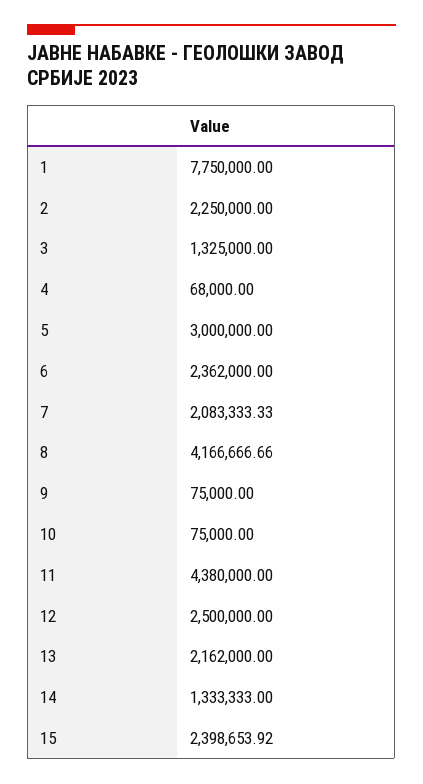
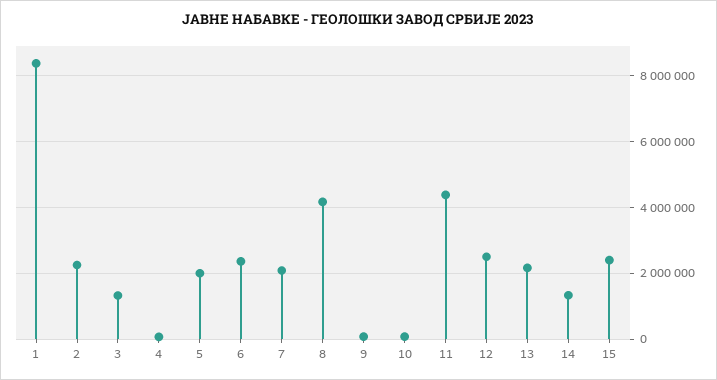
  {
-   "1": 7750000,
+   "1": 8400000,
    "2": 2250000,
    "3": 1325000,
    "4": 68000,
-   "5": 3000000,
+   "5": 2000000,
    "6": 2362000,
    "7": 2083333.33,
    "8": 4166666.66,
    "9": 75000,
    "10": 75000,
    "11": 4380000,
    "12": 2500000,
    "13": 2162000,
    "14": 1333333,
    "15": 2398653.92
  }

